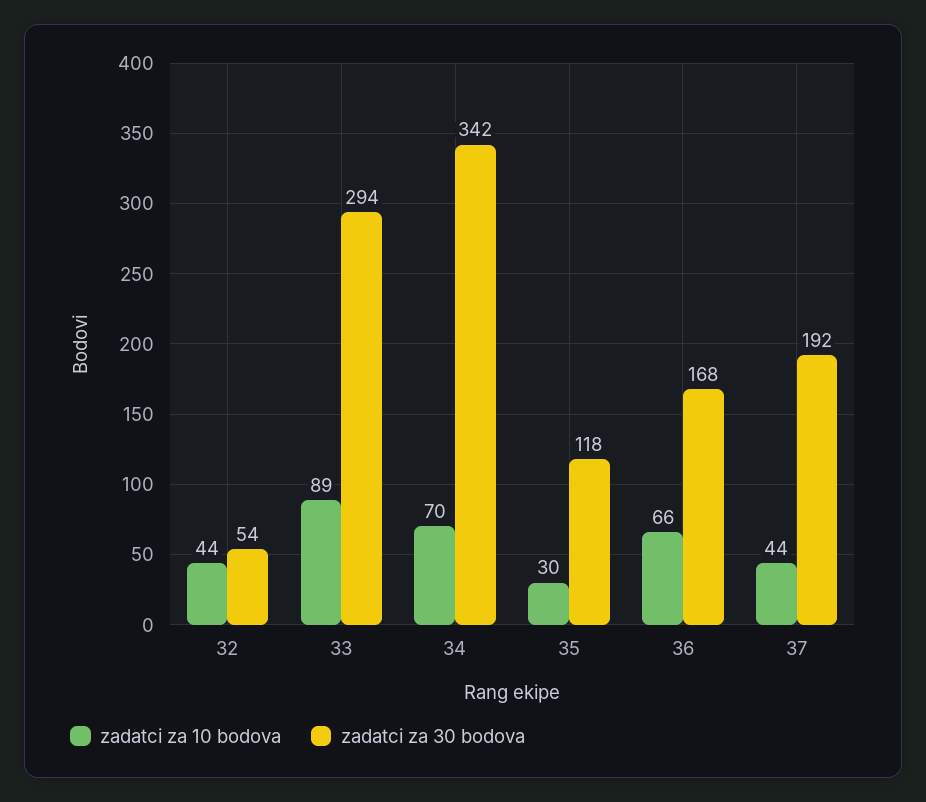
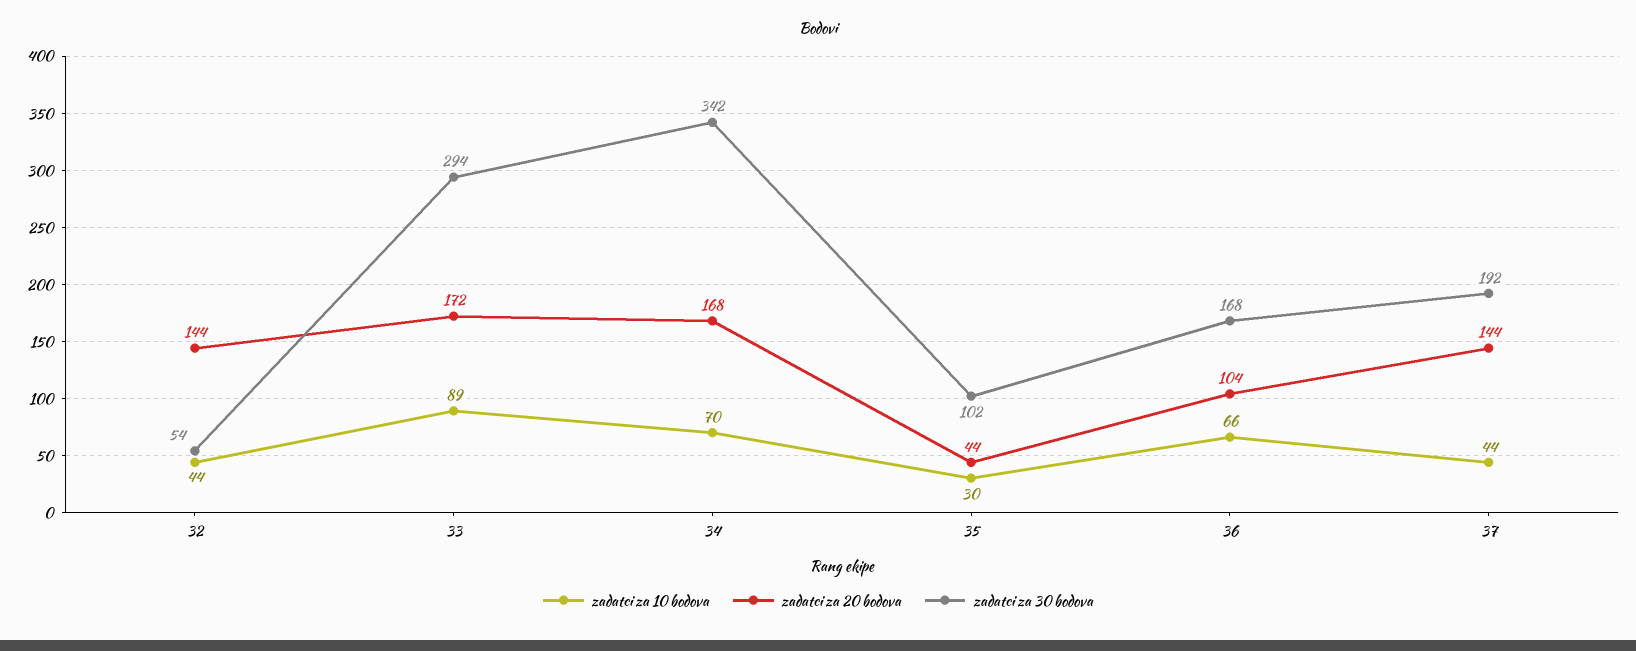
  {
    "zadatci za 10 bodova": {
      "32": 44,
      "33": 89,
      "34": 70,
      "35": 30,
      "36": 66,
      "37": 44
    },
    "zadatci za 30 bodova": {
      "32": 54,
      "33": 294,
      "34": 342,
-     "35": 118,
+     "35": 102,
      "36": 168,
      "37": 192
-   }
+   },
+   "zadatci za 20 bodova": {
+     "32": 144,
+     "33": 172,
+     "34": 168,
+     "35": 44,
+     "36": 104,
+     "37": 144
+   }
  }

